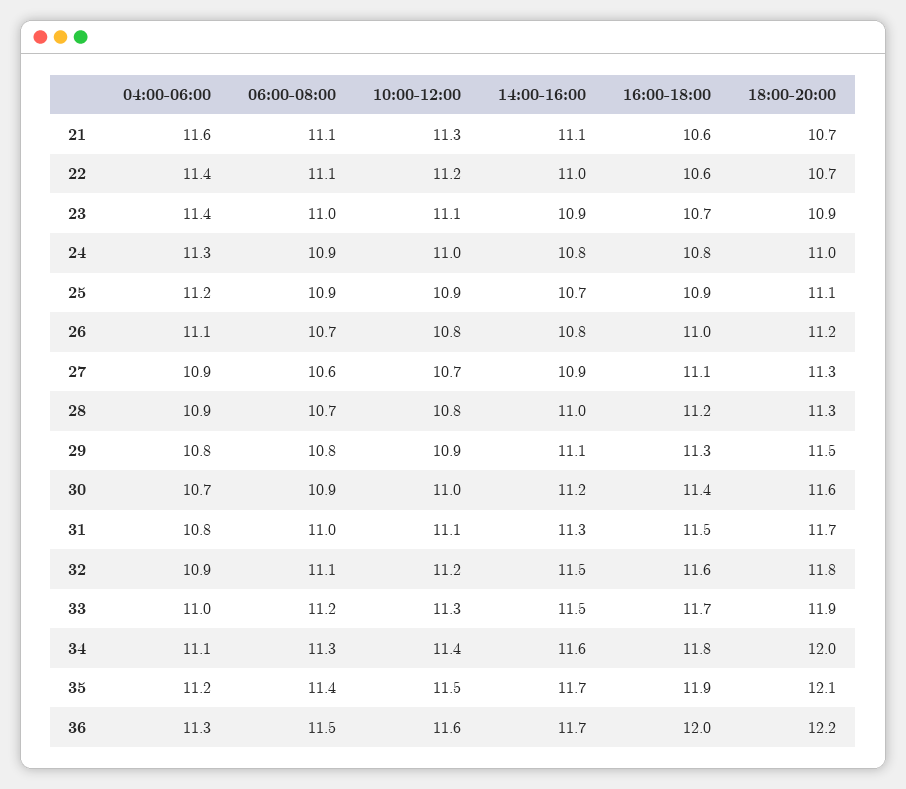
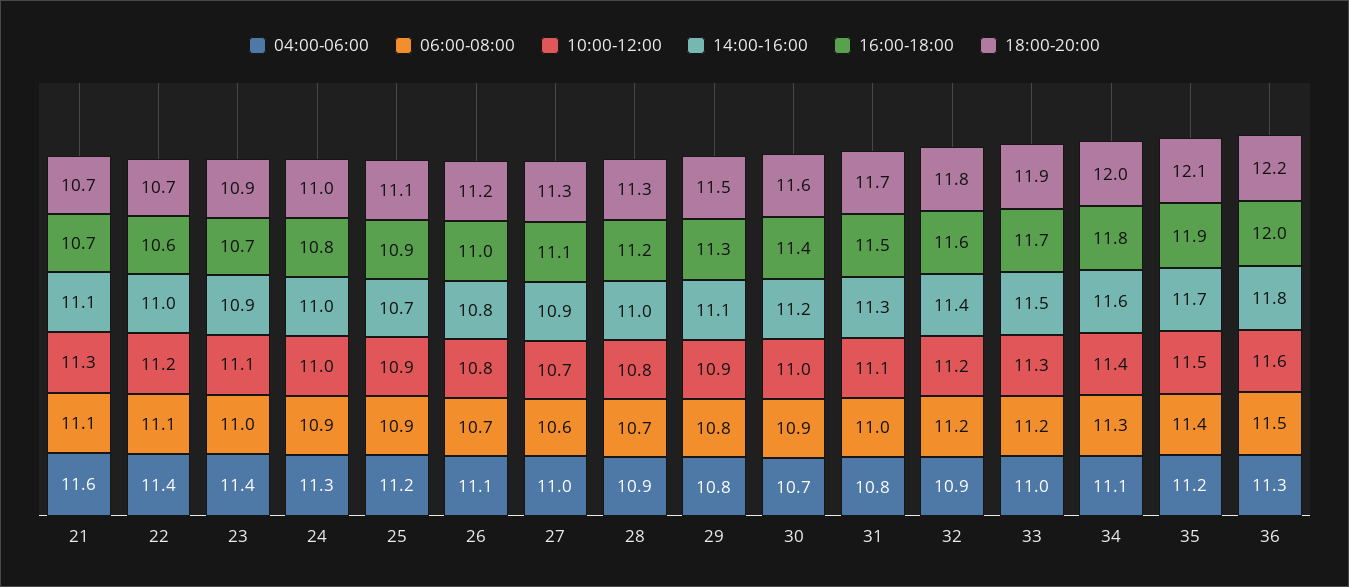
  {
    "04:00-06:00": {
      "21": 11.6,
      "22": 11.4,
      "23": 11.4,
      "24": 11.3,
      "25": 11.2,
      "26": 11.1,
-     "27": 10.9,
+     "27": 11,
      "28": 10.9,
      "29": 10.8,
      "30": 10.7,
      "31": 10.8,
      "32": 10.9,
      "33": 11,
      "34": 11.1,
      "35": 11.2,
      "36": 11.3
    },
    "06:00-08:00": {
      "21": 11.1,
      "22": 11.1,
      "23": 11,
      "24": 10.9,
      "25": 10.9,
      "26": 10.7,
      "27": 10.6,
      "28": 10.7,
      "29": 10.8,
      "30": 10.9,
      "31": 11,
-     "32": 11.1,
+     "32": 11.2,
      "33": 11.2,
      "34": 11.3,
      "35": 11.4,
      "36": 11.5
    },
    "10:00-12:00": {
      "21": 11.3,
      "22": 11.2,
      "23": 11.1,
      "24": 11,
      "25": 10.9,
      "26": 10.8,
      "27": 10.7,
      "28": 10.8,
      "29": 10.9,
      "30": 11,
      "31": 11.1,
      "32": 11.2,
      "33": 11.3,
      "34": 11.4,
      "35": 11.5,
      "36": 11.6
    },
    "14:00-16:00": {
      "21": 11.1,
      "22": 11,
      "23": 10.9,
-     "24": 10.8,
+     "24": 11,
      "25": 10.7,
      "26": 10.8,
      "27": 10.9,
      "28": 11,
      "29": 11.1,
      "30": 11.2,
      "31": 11.3,
-     "32": 11.5,
+     "32": 11.4,
      "33": 11.5,
      "34": 11.6,
      "35": 11.7,
-     "36": 11.7
+     "36": 11.8
    },
    "16:00-18:00": {
-     "21": 10.6,
+     "21": 10.7,
      "22": 10.6,
      "23": 10.7,
      "24": 10.8,
      "25": 10.9,
      "26": 11,
      "27": 11.1,
      "28": 11.2,
      "29": 11.3,
      "30": 11.4,
      "31": 11.5,
      "32": 11.6,
      "33": 11.7,
      "34": 11.8,
      "35": 11.9,
      "36": 12
    },
    "18:00-20:00": {
      "21": 10.7,
      "22": 10.7,
      "23": 10.9,
      "24": 11,
      "25": 11.1,
      "26": 11.2,
      "27": 11.3,
      "28": 11.3,
      "29": 11.5,
      "30": 11.6,
      "31": 11.7,
      "32": 11.8,
      "33": 11.9,
      "34": 12,
      "35": 12.1,
      "36": 12.2
    }
  }

